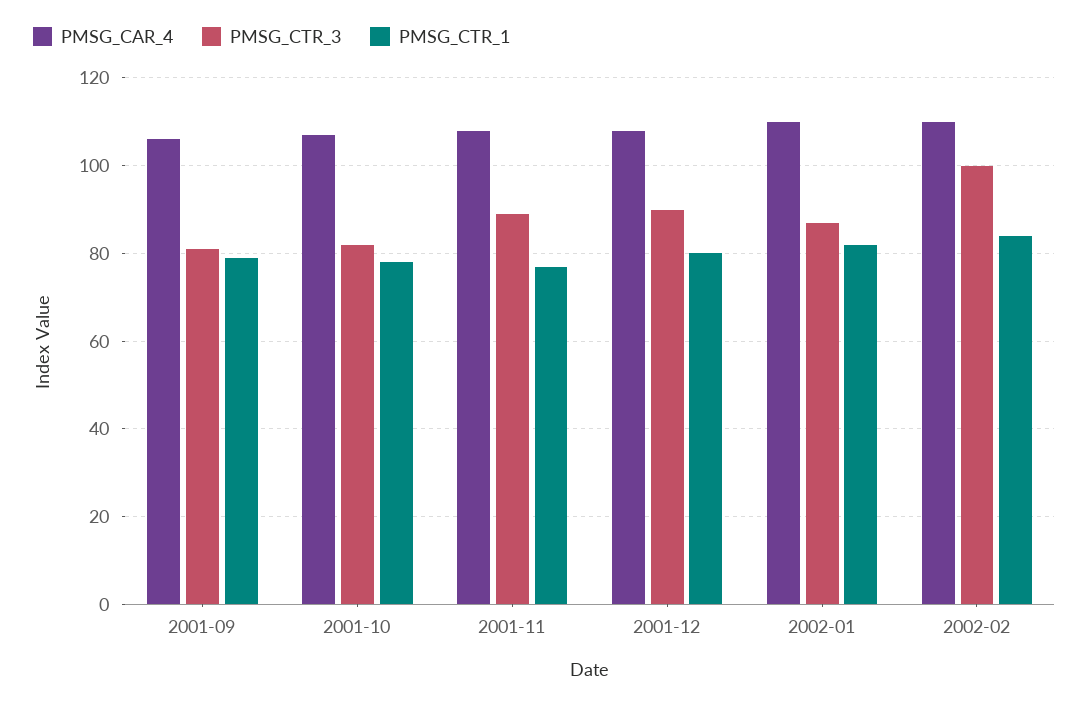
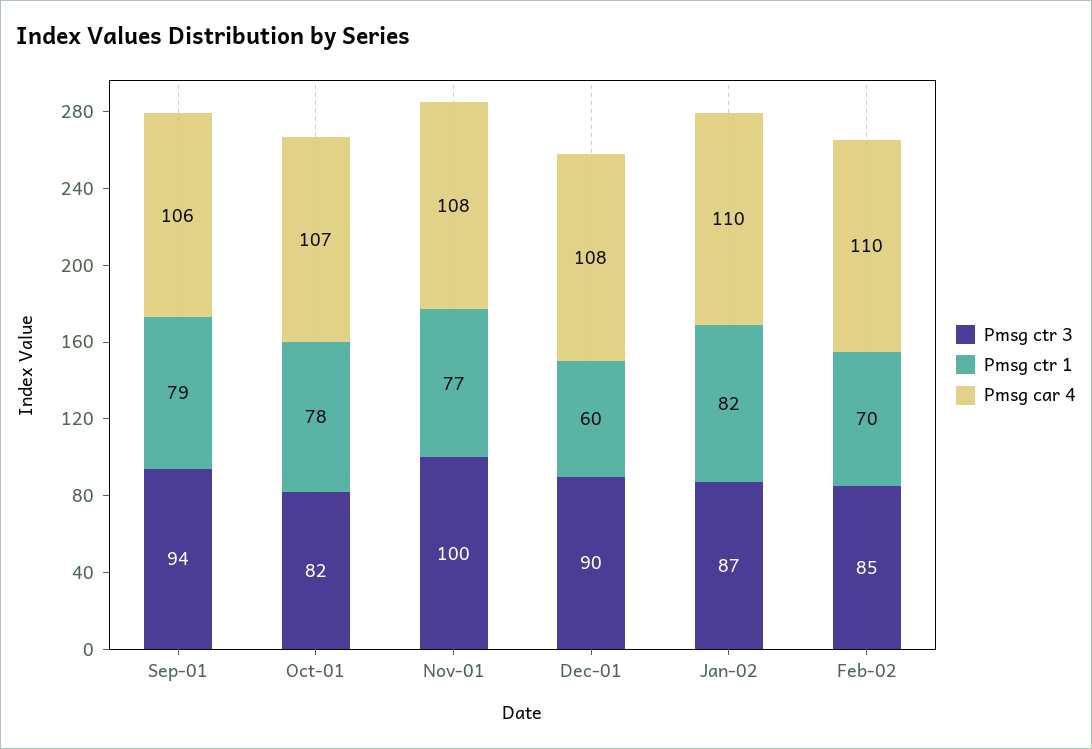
  {
    "PMSG_CAR_4": {
      "2001-09": 106,
      "2001-10": 107,
      "2001-11": 108,
      "2001-12": 108,
      "2002-01": 110,
      "2002-02": 110
    },
    "PMSG_CTR_3": {
-     "2001-09": 80,
+     "2001-09": 94,
      "2001-10": 82,
-     "2001-11": 90,
+     "2001-11": 100,
      "2001-12": 90,
      "2002-01": 87,
-     "2002-02": 100
+     "2002-02": 85
    },
    "PMSG_CTR_1": {
      "2001-09": 79,
      "2001-10": 78,
      "2001-11": 77,
-     "2001-12": 80,
+     "2001-12": 60,
      "2002-01": 82,
-     "2002-02": 85
+     "2002-02": 70
    }
  }

